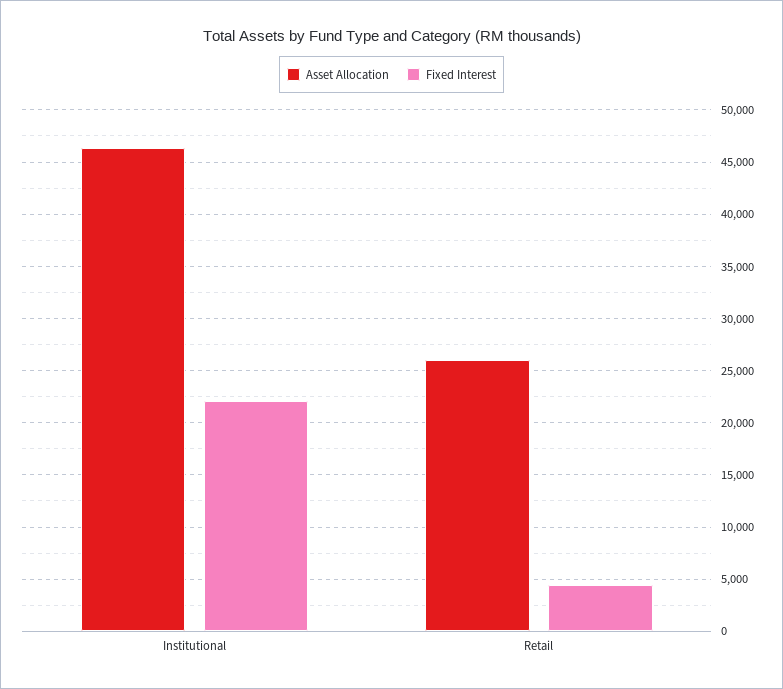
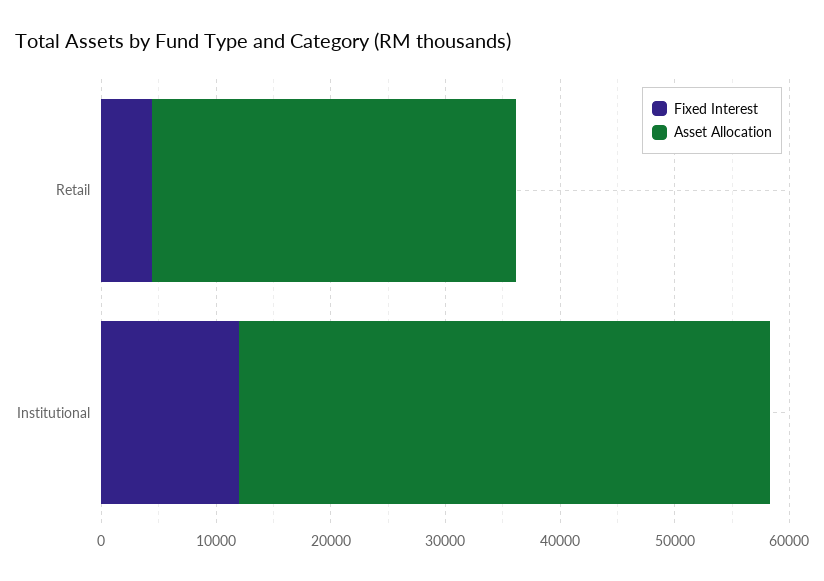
  {
    "Asset Allocation": {
      "Institutional": 46000,
-     "Retail": 26000
+     "Retail": 32000
    },
    "Fixed Interest": {
-     "Institutional": 22000,
+     "Institutional": 12000,
      "Retail": 4000
    }
  }

